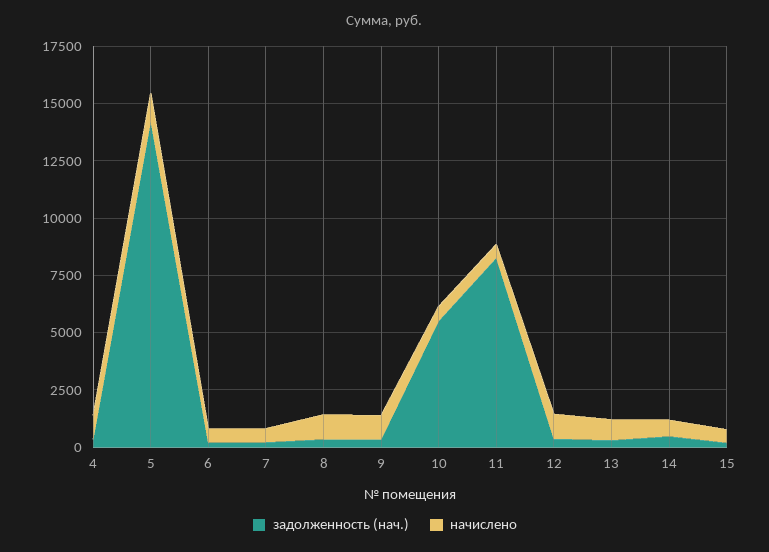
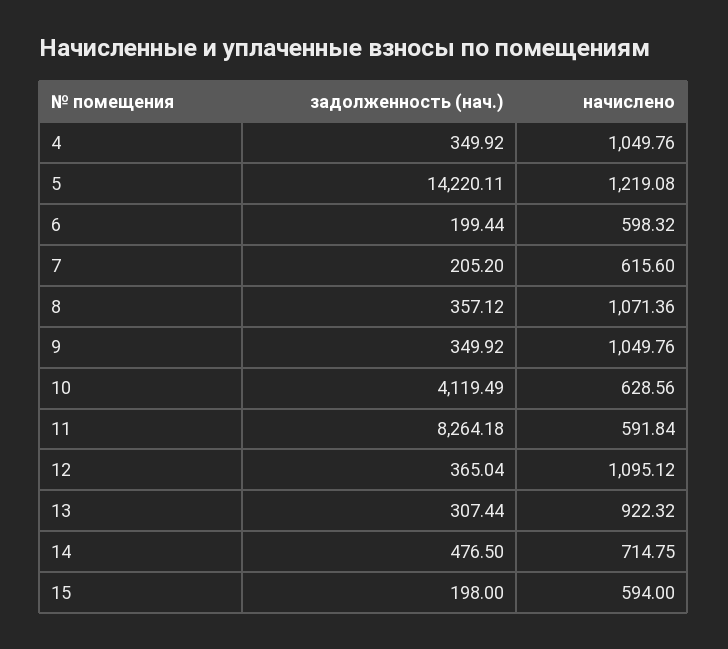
  {
    "задолженность (нач.)": {
      "4": 349.92,
      "5": 14220.11,
      "6": 199.44,
      "7": 205.2,
      "8": 357.12,
      "9": 349.92,
-     "10": 5500,
+     "10": 4119.49,
      "11": 8264.18,
      "12": 365.04,
      "13": 307.44,
      "14": 476.5,
      "15": 198
    },
    "начислено": {
      "4": 1049.76,
      "5": 1219.08,
      "6": 598.32,
      "7": 615.6,
      "8": 1071.36,
      "9": 1049.76,
      "10": 628.56,
      "11": 591.84,
      "12": 1095.12,
      "13": 922.32,
      "14": 714.75,
      "15": 594
    }
  }

